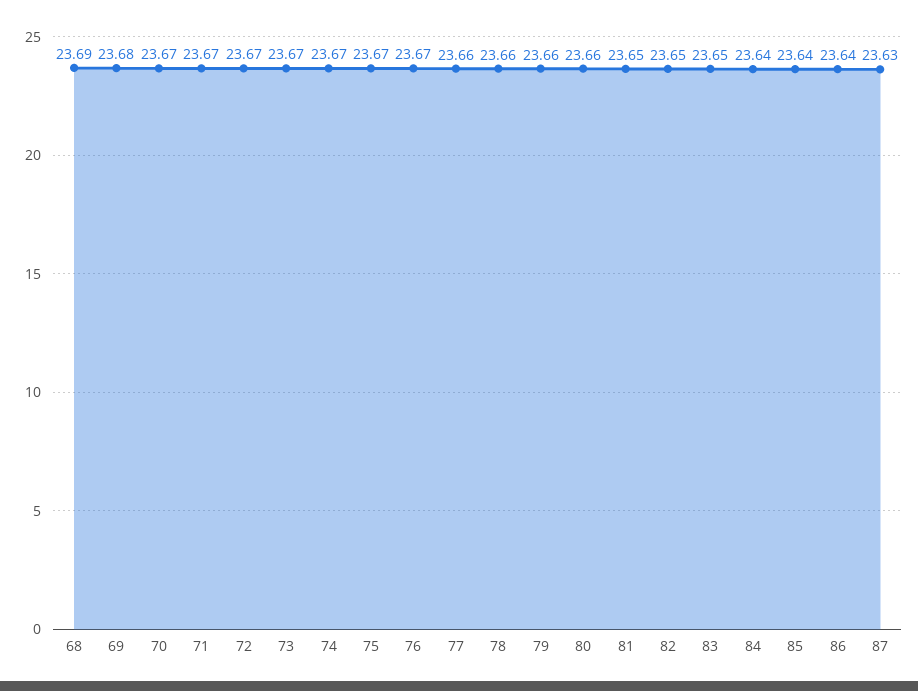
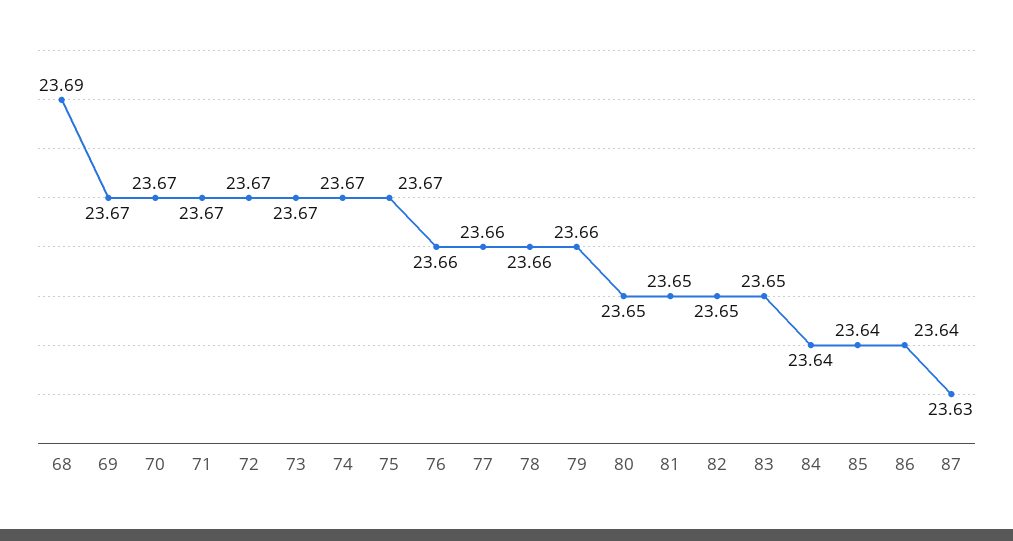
  {
    "68": 23.69,
-   "69": 23.68,
+   "69": 23.67,
    "70": 23.67,
    "71": 23.67,
    "72": 23.67,
    "73": 23.67,
    "74": 23.67,
    "75": 23.67,
-   "76": 23.67,
+   "76": 23.66,
    "77": 23.66,
    "78": 23.66,
    "79": 23.66,
-   "80": 23.66,
+   "80": 23.65,
    "81": 23.65,
    "82": 23.65,
    "83": 23.65,
    "84": 23.64,
    "85": 23.64,
    "86": 23.64,
    "87": 23.63
  }

